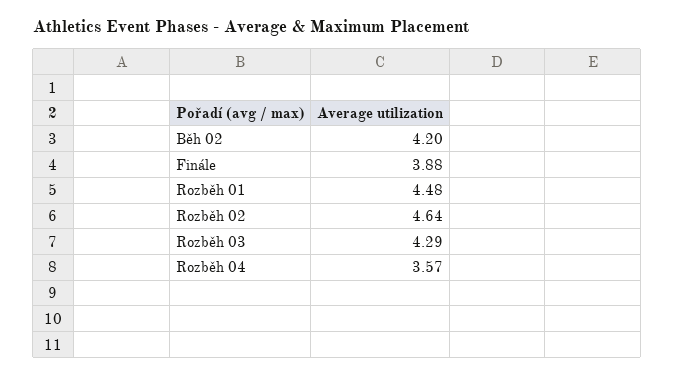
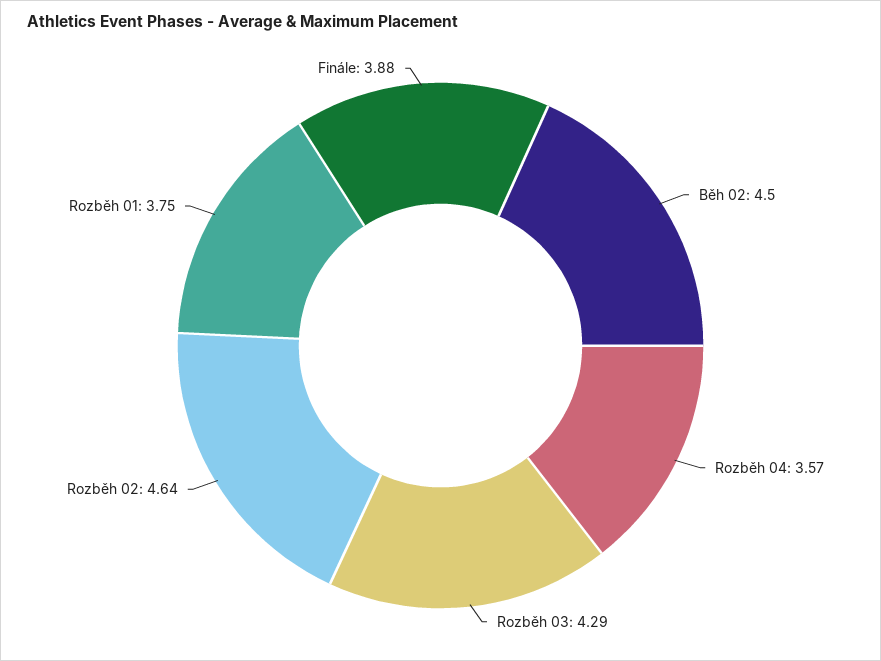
  {
-   "Běh 02": 4.2,
+   "Běh 02": 4.5,
    "Finále": 3.88,
-   "Rozběh 01": 4.48,
+   "Rozběh 01": 3.75,
    "Rozběh 02": 4.64,
    "Rozběh 03": 4.29,
    "Rozběh 04": 3.57
  }

